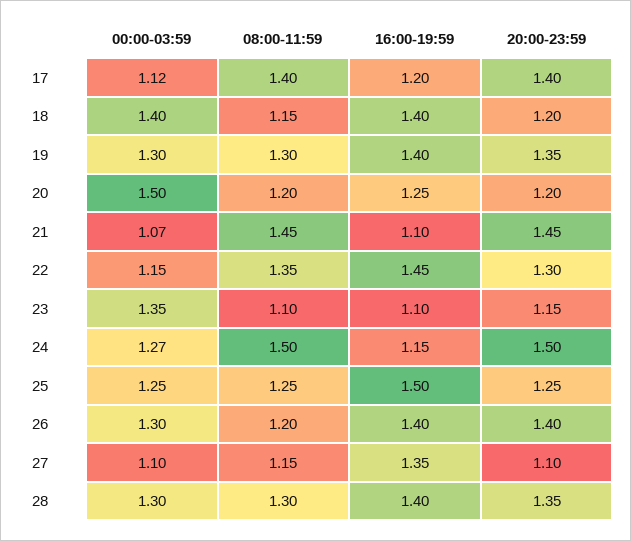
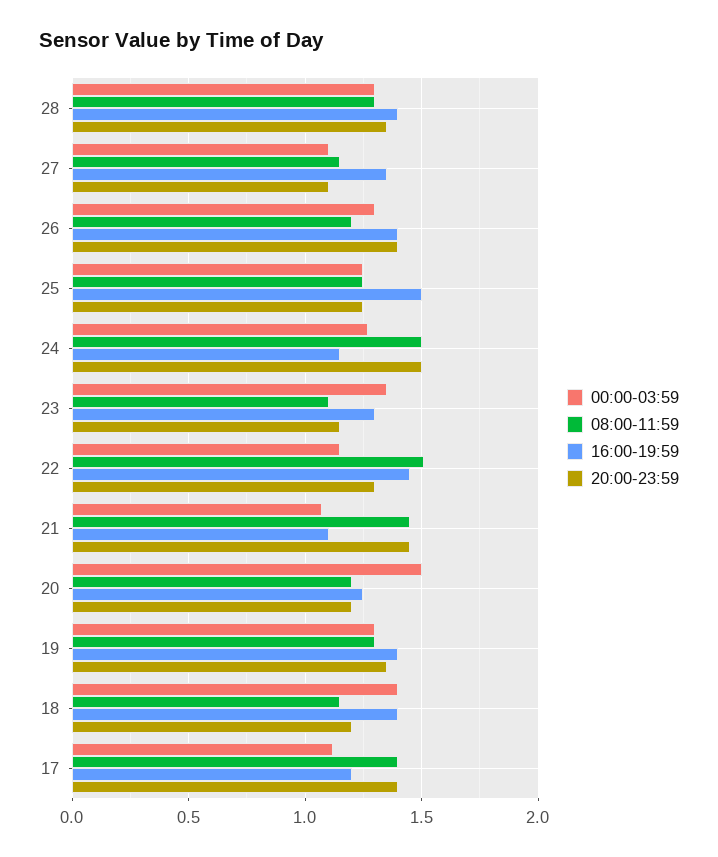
  {
    "00:00-03:59": {
      "17": 1.12,
      "18": 1.4,
      "19": 1.3,
      "20": 1.5,
      "21": 1.07,
      "22": 1.15,
      "23": 1.35,
      "24": 1.27,
      "25": 1.25,
      "26": 1.3,
      "27": 1.1,
      "28": 1.3
    },
    "08:00-11:59": {
      "17": 1.4,
      "18": 1.15,
      "19": 1.3,
      "20": 1.2,
      "21": 1.45,
-     "22": 1.35,
+     "22": 1.5,
      "23": 1.1,
      "24": 1.5,
      "25": 1.25,
      "26": 1.2,
      "27": 1.15,
      "28": 1.3
    },
    "16:00-19:59": {
      "17": 1.2,
      "18": 1.4,
      "19": 1.4,
      "20": 1.25,
      "21": 1.1,
      "22": 1.45,
-     "23": 1.1,
+     "23": 1.3,
      "24": 1.15,
      "25": 1.5,
      "26": 1.4,
      "27": 1.35,
      "28": 1.4
    },
    "20:00-23:59": {
      "17": 1.4,
      "18": 1.2,
      "19": 1.35,
      "20": 1.2,
      "21": 1.45,
      "22": 1.3,
      "23": 1.15,
      "24": 1.5,
      "25": 1.25,
      "26": 1.4,
      "27": 1.1,
      "28": 1.35
    }
  }

